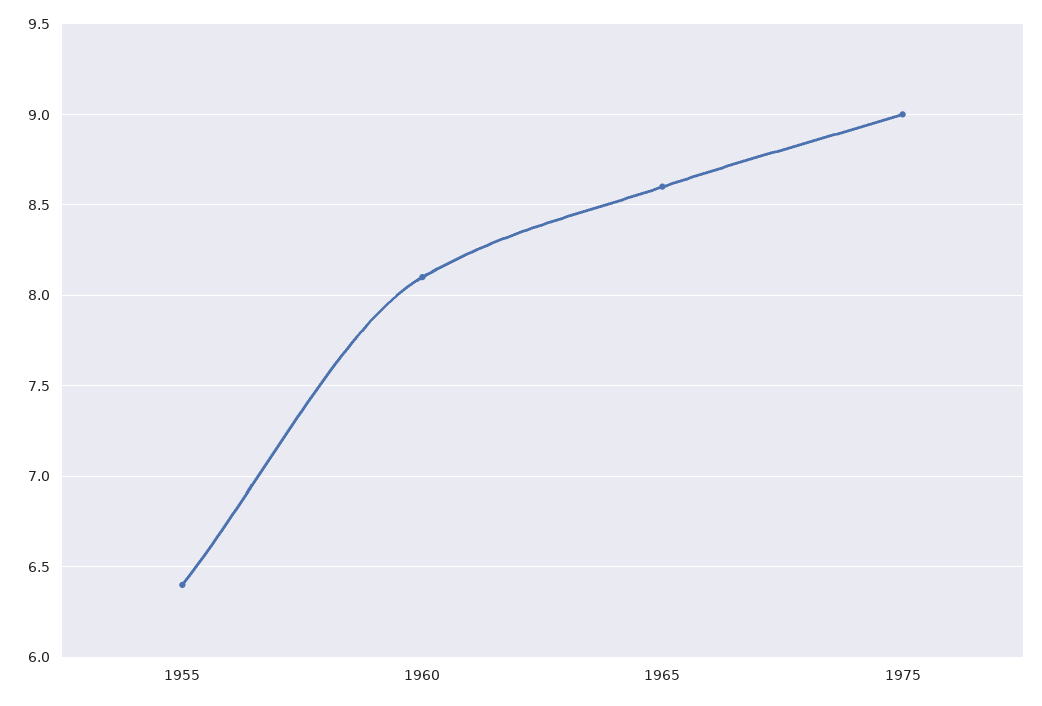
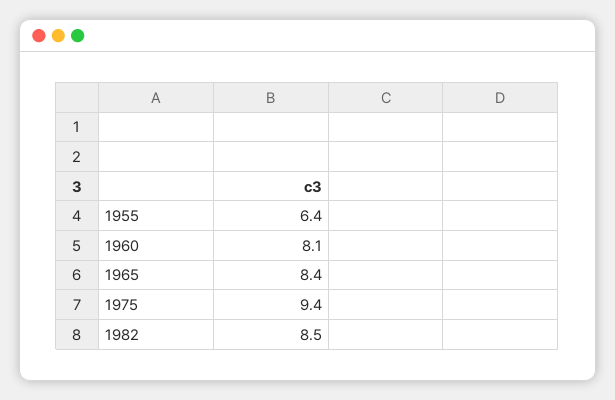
  {
    "1955": 6.4,
    "1960": 8.1,
-   "1965": 8.6,
+   "1965": 8.4,
-   "1975": 9
+   "1975": 9.4,
+   "1982": 8.5
  }

